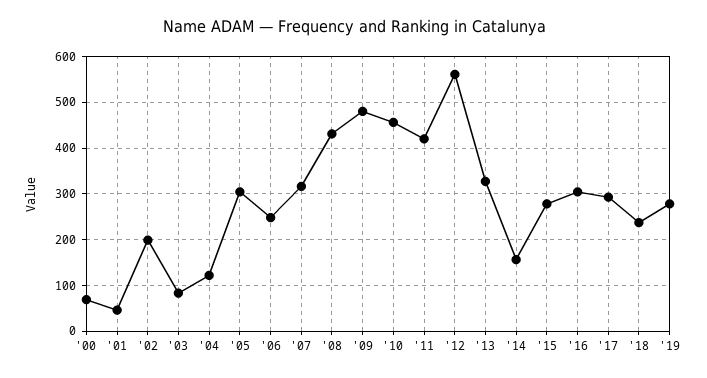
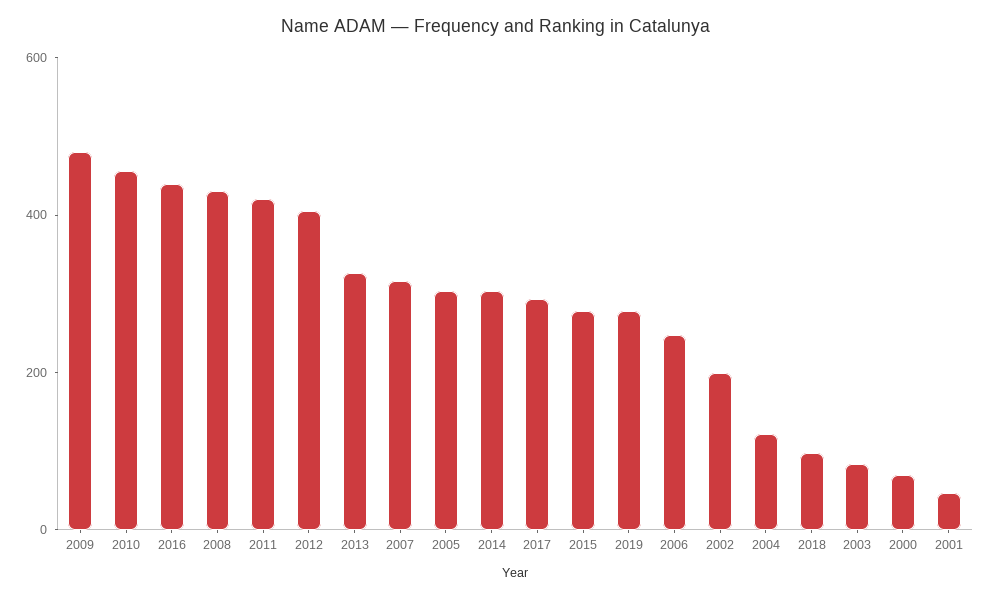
  {
    "'00": 60,
    "'01": 40,
    "'02": 200,
    "'03": 80,
    "'04": 120,
    "'05": 300,
    "'06": 240,
    "'07": 320,
    "'08": 440,
    "'09": 480,
    "'10": 460,
    "'11": 420,
-   "'12": 560,
+   "'12": 400,
    "'13": 320,
-   "'14": 160,
+   "'14": 300,
    "'15": 280,
-   "'16": 300,
+   "'16": 450,
    "'17": 300,
-   "'18": 240,
+   "'18": 100,
    "'19": 280
  }

